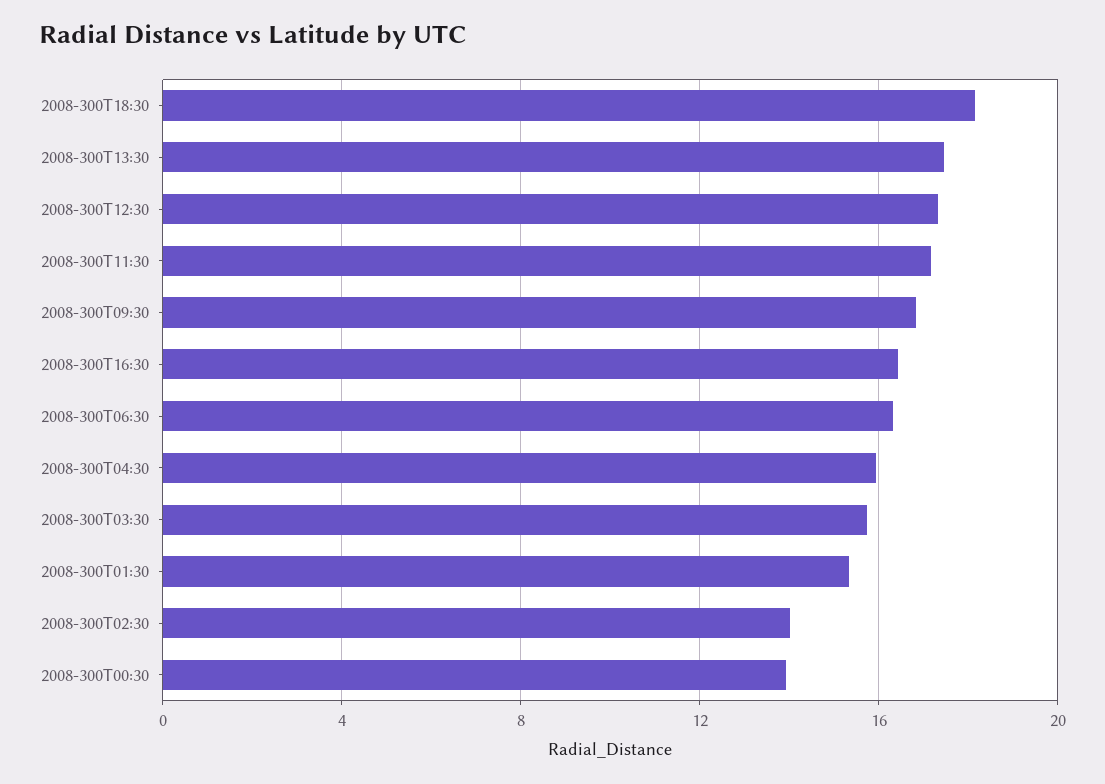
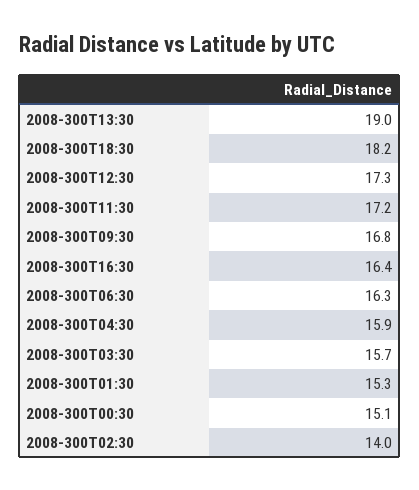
  {
    "2008-300T18:30": 18.2,
-   "2008-300T13:30": 17.5,
+   "2008-300T13:30": 19,
    "2008-300T12:30": 17.3,
    "2008-300T11:30": 17.2,
    "2008-300T09:30": 16.8,
    "2008-300T16:30": 16.4,
    "2008-300T06:30": 16.3,
    "2008-300T04:30": 15.9,
    "2008-300T03:30": 15.7,
    "2008-300T01:30": 15.3,
    "2008-300T02:30": 14,
-   "2008-300T00:30": 14
+   "2008-300T00:30": 15.1
  }

